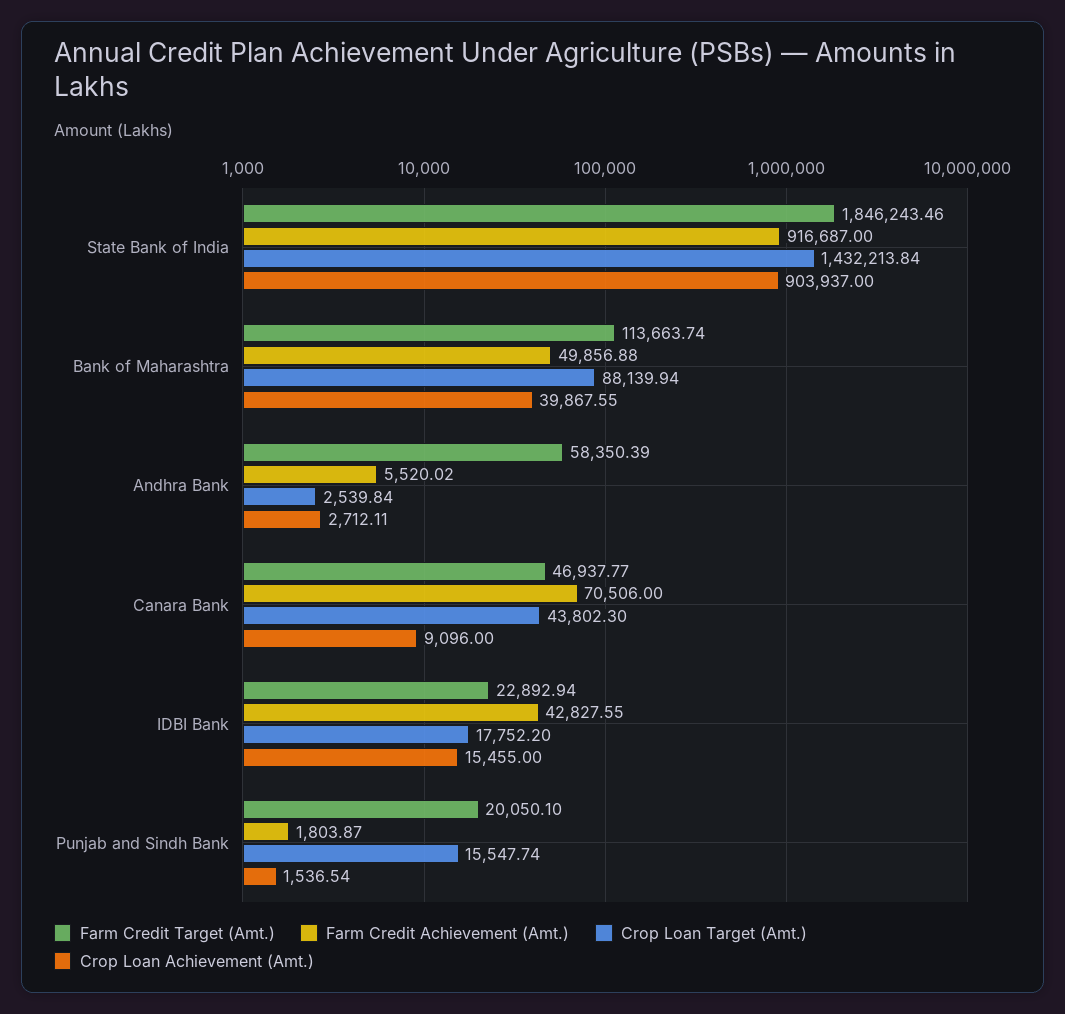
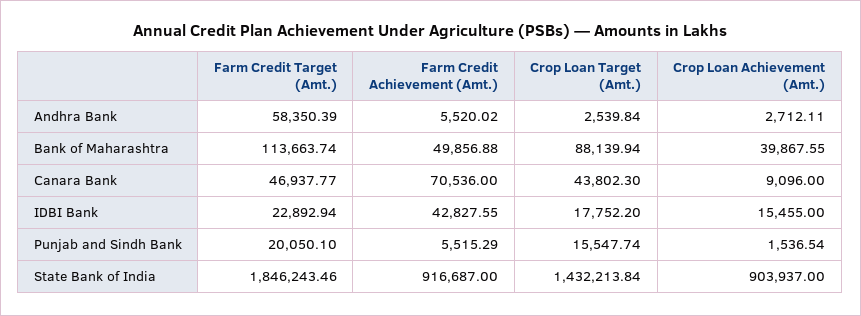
  {
    "Farm Credit Target (Amt.)": {
      "State Bank of India": 1846243.46,
      "Bank of Maharashtra": 113663.74,
      "Andhra Bank": 58350.39,
      "Canara Bank": 46937.77,
      "IDBI Bank": 22892.94,
      "Punjab and Sindh Bank": 20050.1
    },
    "Farm Credit Achievement (Amt.)": {
      "State Bank of India": 916687,
      "Bank of Maharashtra": 49856.88,
      "Andhra Bank": 5520.02,
-     "Canara Bank": 70506,
+     "Canara Bank": 70536,
      "IDBI Bank": 42827.55,
-     "Punjab and Sindh Bank": 1803.87
+     "Punjab and Sindh Bank": 5515.29
    },
    "Crop Loan Target (Amt.)": {
      "State Bank of India": 1432213.84,
      "Bank of Maharashtra": 88139.94,
      "Andhra Bank": 2539.84,
      "Canara Bank": 43802.3,
      "IDBI Bank": 17752.2,
      "Punjab and Sindh Bank": 15547.74
    },
    "Crop Loan Achievement (Amt.)": {
      "State Bank of India": 903937,
      "Bank of Maharashtra": 39867.55,
      "Andhra Bank": 2712.11,
      "Canara Bank": 9096,
      "IDBI Bank": 15455,
      "Punjab and Sindh Bank": 1536.54
    }
  }

